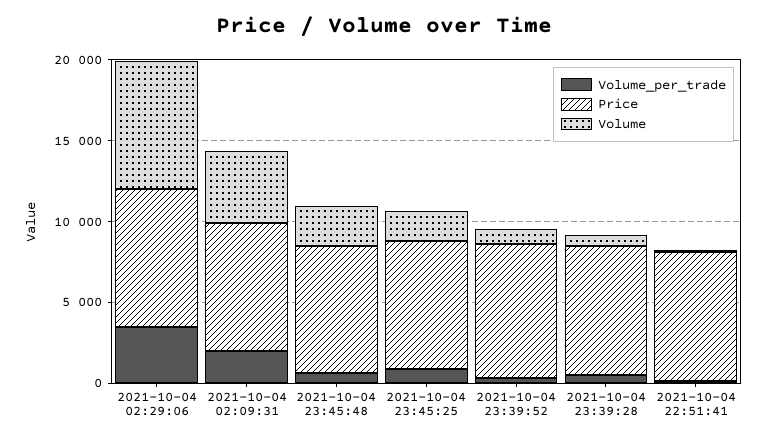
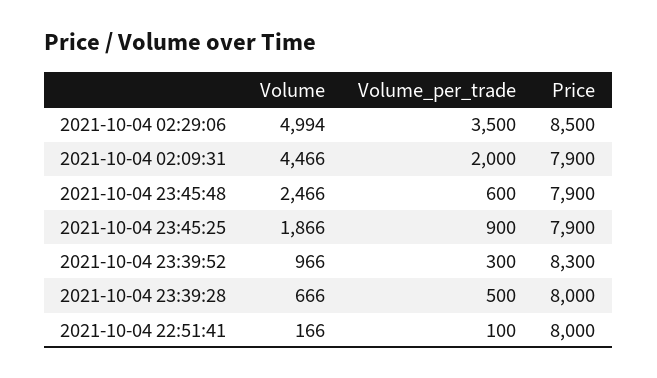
  {
    "Volume_per_trade": {
      "2021-10-04 02:29:06": 3500,
      "2021-10-04 02:09:31": 2000,
      "2021-10-04 23:45:48": 600,
      "2021-10-04 23:45:25": 900,
      "2021-10-04 23:39:52": 300,
      "2021-10-04 23:39:28": 500,
      "2021-10-04 22:51:41": 100
    },
    "Price": {
      "2021-10-04 02:29:06": 8500,
      "2021-10-04 02:09:31": 7900,
      "2021-10-04 23:45:48": 7900,
      "2021-10-04 23:45:25": 7900,
      "2021-10-04 23:39:52": 8300,
      "2021-10-04 23:39:28": 8000,
      "2021-10-04 22:51:41": 8000
    },
    "Volume": {
-     "2021-10-04 02:29:06": 8000,
+     "2021-10-04 02:29:06": 4994,
      "2021-10-04 02:09:31": 4466,
      "2021-10-04 23:45:48": 2466,
      "2021-10-04 23:45:25": 1866,
      "2021-10-04 23:39:52": 966,
      "2021-10-04 23:39:28": 666,
      "2021-10-04 22:51:41": 166
    }
  }

